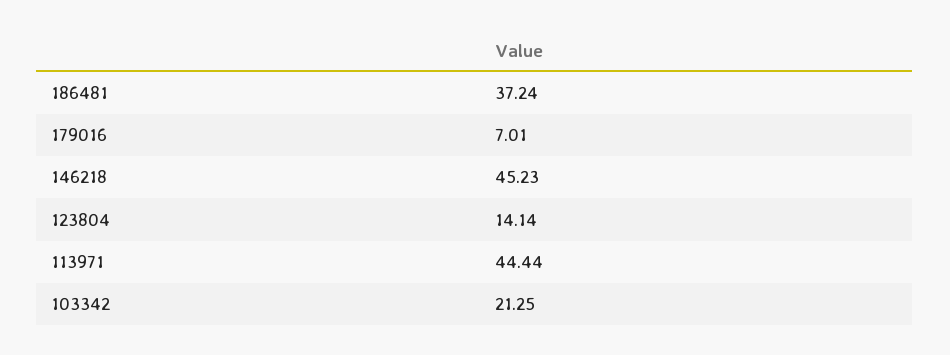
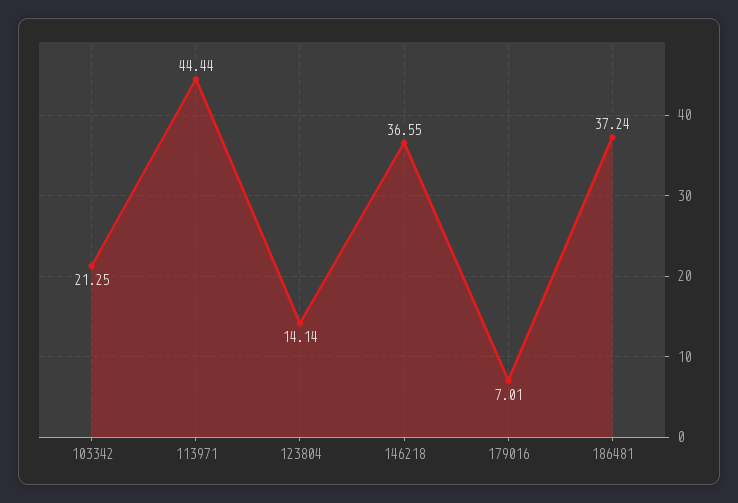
  {
    "186481": 37.24,
    "179016": 7.01,
-   "146218": 45.23,
+   "146218": 36.55,
    "123804": 14.14,
    "113971": 44.44,
    "103342": 21.25
  }

